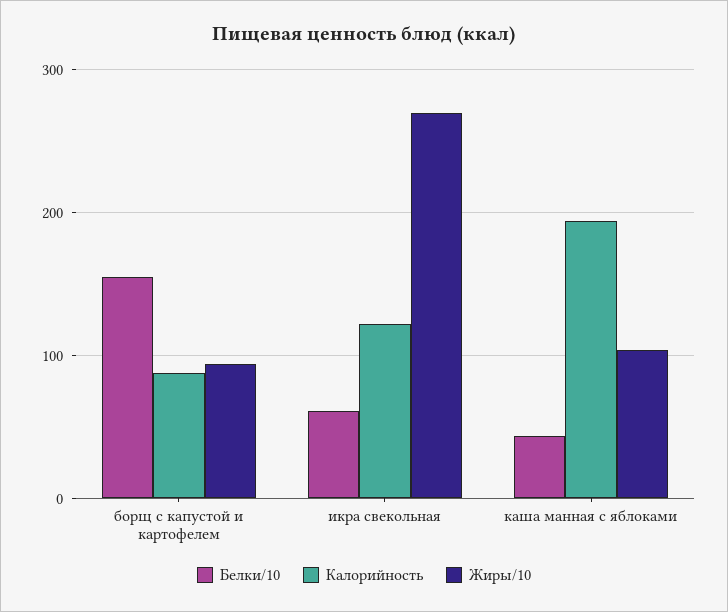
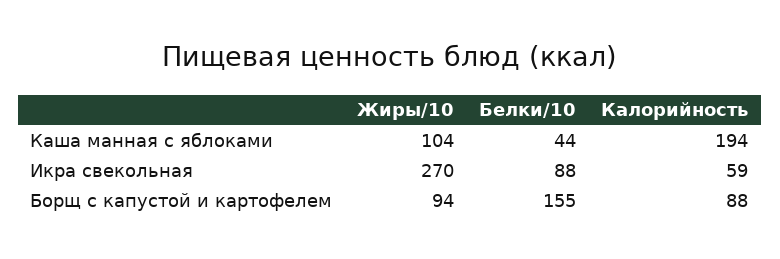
  {
    "Белки/10": {
      "борщ с капустой и картофелем": 155,
-     "икра свекольная": 60,
+     "икра свекольная": 88,
      "каша манная с яблоками": 44
    },
    "Калорийность": {
      "борщ с капустой и картофелем": 88,
-     "икра свекольная": 120,
+     "икра свекольная": 59,
      "каша манная с яблоками": 194
    },
    "Жиры/10": {
      "борщ с капустой и картофелем": 94,
      "икра свекольная": 270,
      "каша манная с яблоками": 104
    }
  }

